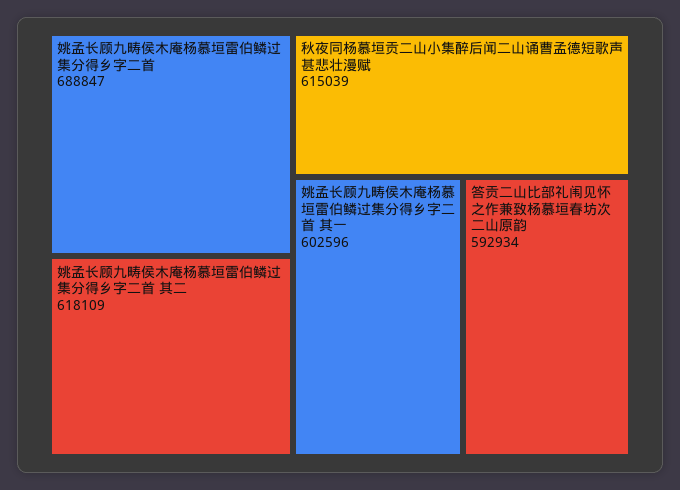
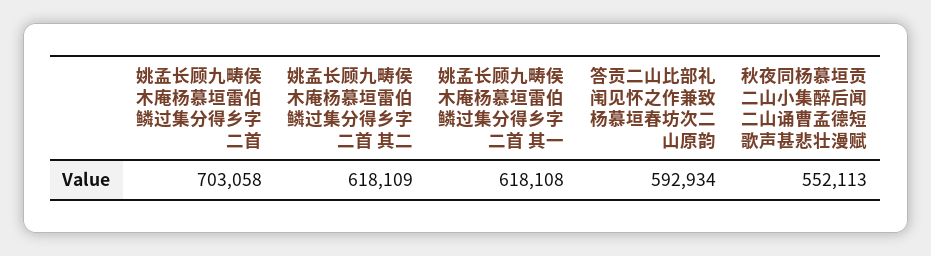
  {
-   "姚孟长顾九畴侯木庵杨慕垣雷伯鳞过集分得乡字二首": 688847,
+   "姚孟长顾九畴侯木庵杨慕垣雷伯鳞过集分得乡字二首": 703058,
    "姚孟长顾九畴侯木庵杨慕垣雷伯鳞过集分得乡字二首 其二": 618109,
-   "秋夜同杨慕垣贡二山小集醉后闻二山诵曹孟德短歌声甚悲壮漫赋": 615039,
+   "秋夜同杨慕垣贡二山小集醉后闻二山诵曹孟德短歌声甚悲壮漫赋": 552113,
-   "姚孟长顾九畴侯木庵杨慕垣雷伯鳞过集分得乡字二首 其一": 602596,
+   "姚孟长顾九畴侯木庵杨慕垣雷伯鳞过集分得乡字二首 其一": 618108,
    "答贡二山比部礼闱见怀之作兼致杨慕垣春坊次二山原韵": 592934
  }

